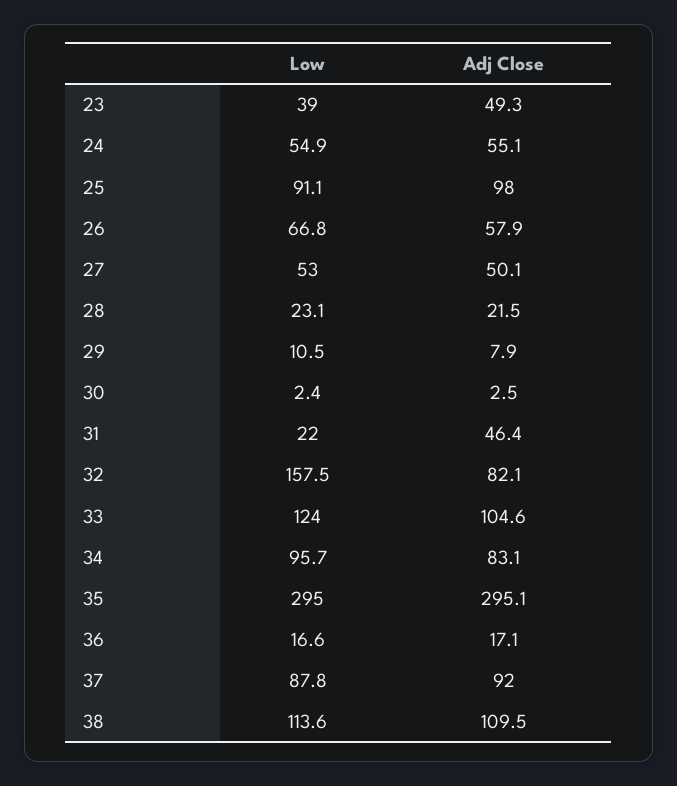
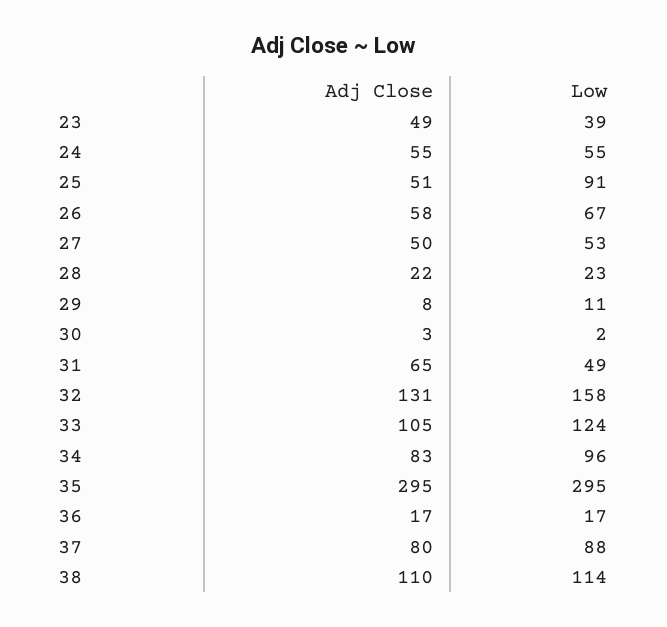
  {
    "Low": {
      "23": 39,
      "24": 54.9,
      "25": 91.1,
      "26": 66.8,
      "27": 53,
      "28": 23.1,
      "29": 10.5,
      "30": 2.4,
-     "31": 22,
+     "31": 49,
      "32": 157.5,
      "33": 124,
      "34": 95.7,
      "35": 295,
      "36": 16.6,
      "37": 87.8,
      "38": 113.6
    },
    "Adj Close": {
      "23": 49.3,
      "24": 55.1,
-     "25": 98,
+     "25": 51,
      "26": 57.9,
      "27": 50.1,
      "28": 21.5,
      "29": 7.9,
      "30": 2.5,
-     "31": 46.4,
+     "31": 65,
-     "32": 82.1,
+     "32": 131,
      "33": 104.6,
      "34": 83.1,
      "35": 295.1,
      "36": 17.1,
-     "37": 92,
+     "37": 80,
      "38": 109.5
    }
  }

